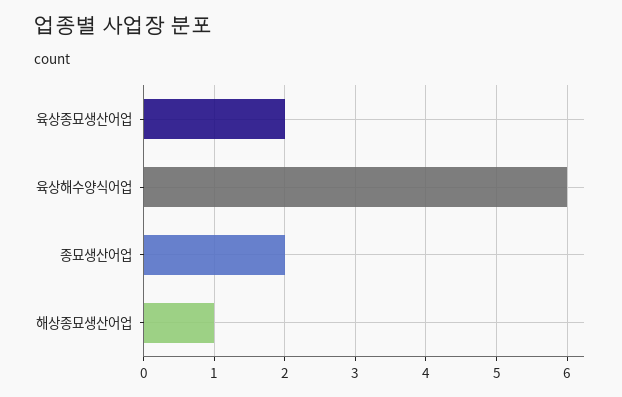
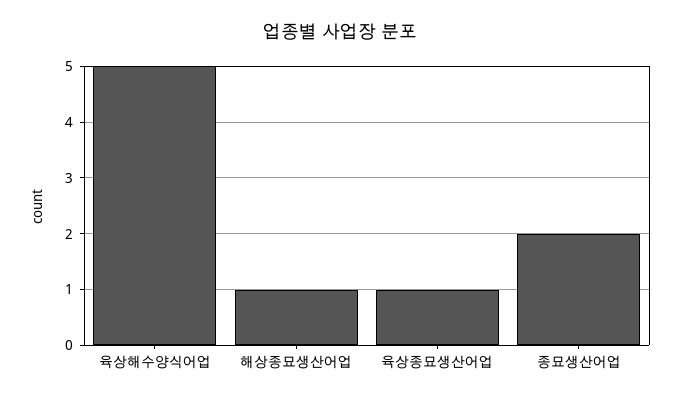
  {
-   "육상종묘생산어업": 2,
+   "육상종묘생산어업": 1,
-   "육상해수양식어업": 6,
+   "육상해수양식어업": 5,
    "종묘생산어업": 2,
    "해상종묘생산어업": 1
  }

